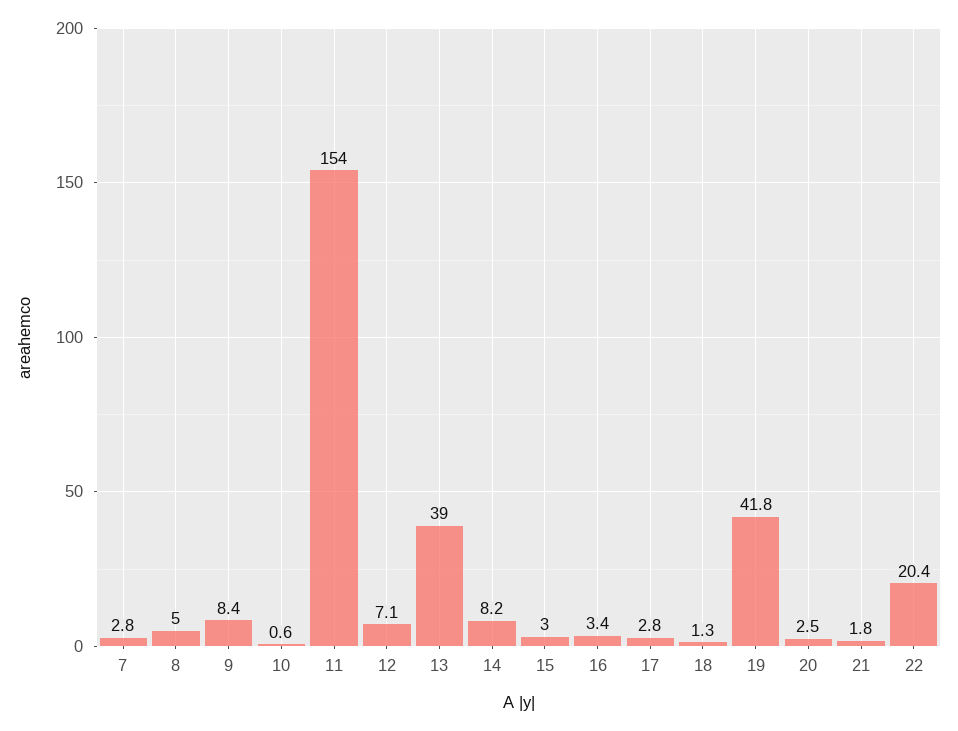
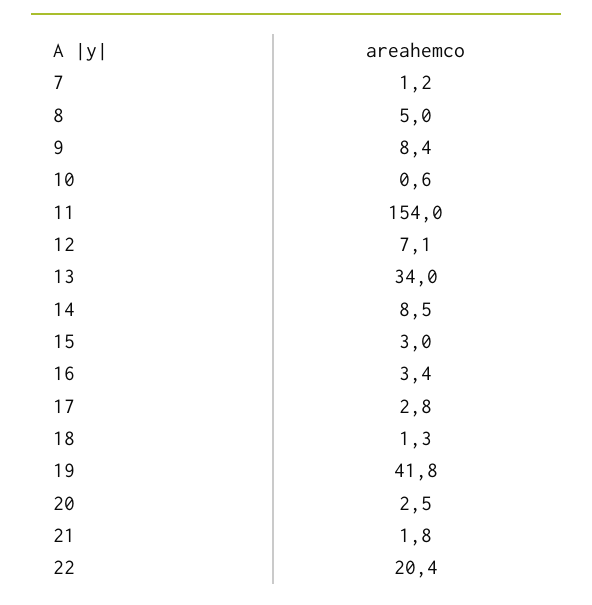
  {
-   "7": 2.8,
+   "7": 1.2,
    "8": 5,
    "9": 8.4,
    "10": 0.6,
    "11": 154,
    "12": 7.1,
-   "13": 39,
+   "13": 34,
-   "14": 8.2,
+   "14": 8.5,
    "15": 3,
    "16": 3.4,
    "17": 2.8,
    "18": 1.3,
    "19": 41.8,
    "20": 2.5,
    "21": 1.8,
    "22": 20.4
  }

